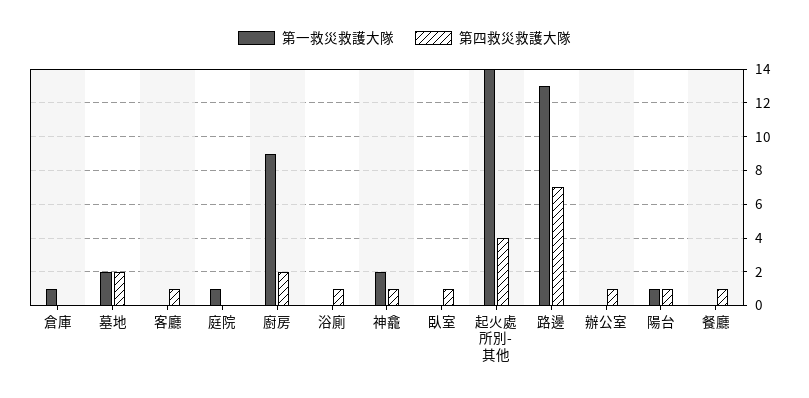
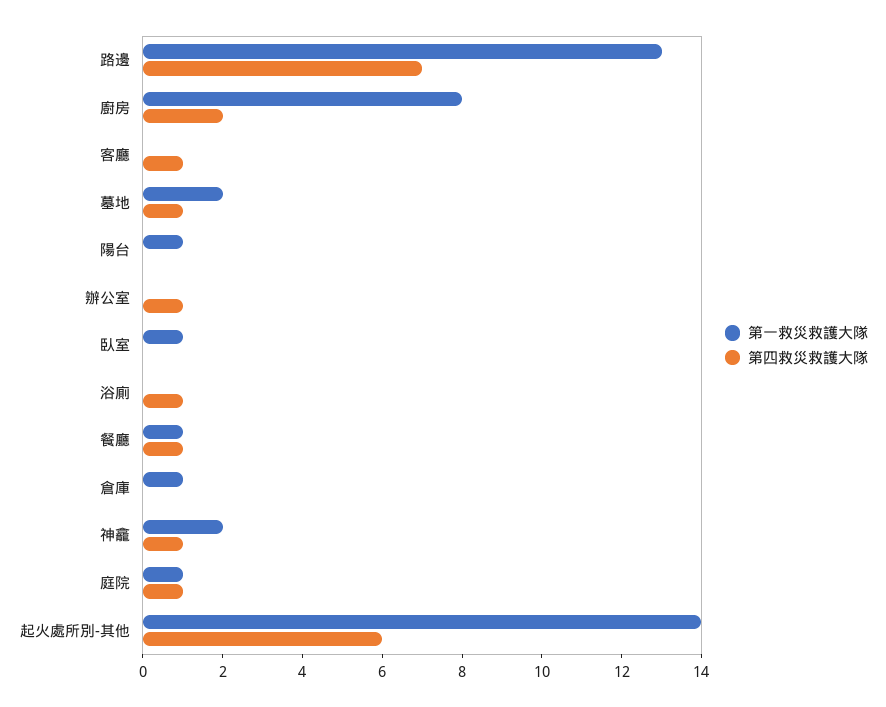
  {
    "第一救災救護大隊": {
      "倉庫": 1,
      "墓地": 2,
      "客廳": 0,
      "庭院": 1,
-     "廚房": 9,
+     "廚房": 8,
      "浴廁": 0,
      "神龕": 2,
-     "臥室": 0,
+     "臥室": 1,
      "起火處所別-其他": 14,
      "路邊": 13,
      "辦公室": 0,
      "陽台": 1,
-     "餐廳": 0
+     "餐廳": 1
    },
    "第四救災救護大隊": {
      "倉庫": 0,
-     "墓地": 2,
+     "墓地": 1,
      "客廳": 1,
-     "庭院": 0,
+     "庭院": 1,
      "廚房": 2,
      "浴廁": 1,
      "神龕": 1,
-     "臥室": 1,
+     "臥室": 0,
-     "起火處所別-其他": 4,
+     "起火處所別-其他": 6,
      "路邊": 7,
      "辦公室": 1,
-     "陽台": 1,
+     "陽台": 0,
      "餐廳": 1
    }
  }

